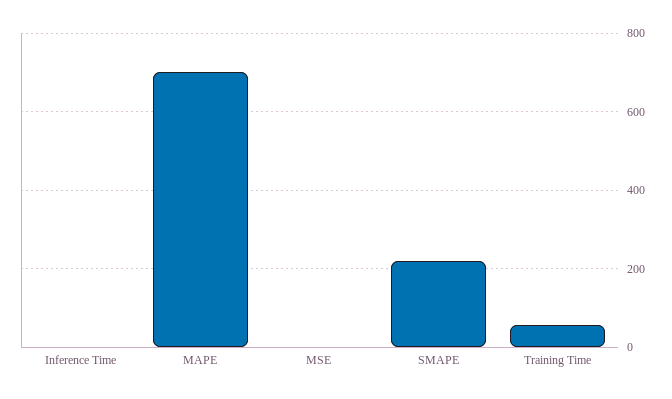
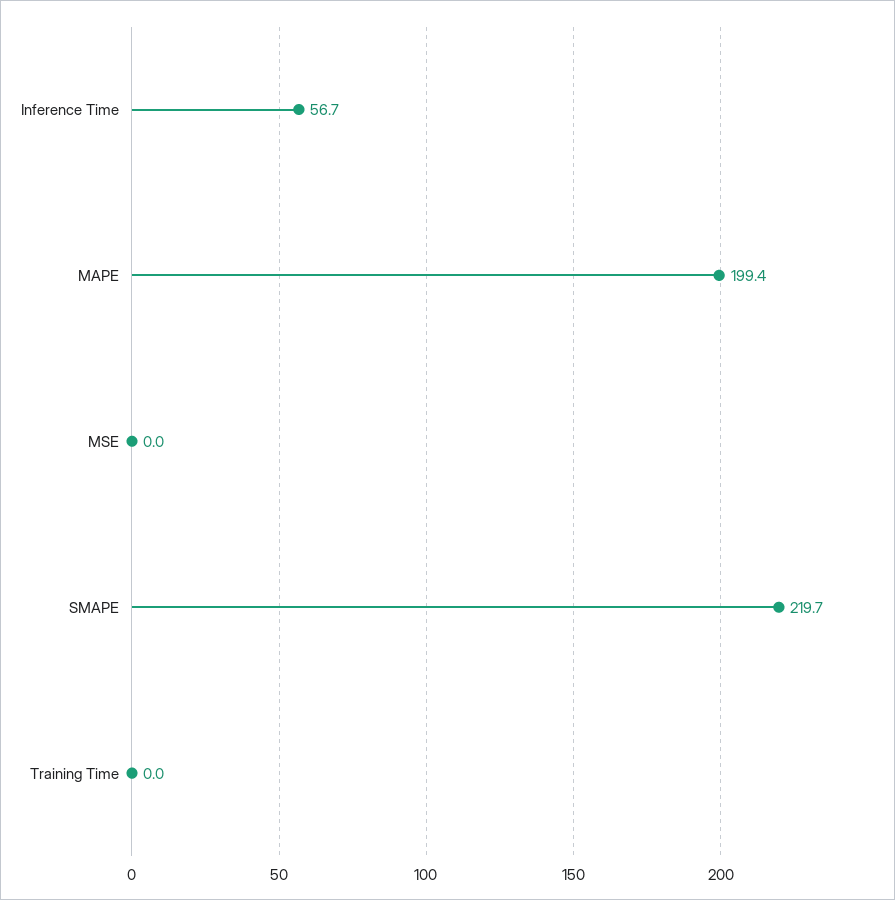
  {
-   "Inference Time": 0,
+   "Inference Time": 56.7,
-   "MAPE": 700,
+   "MAPE": 199.4,
    "MSE": 0,
    "SMAPE": 219.7,
-   "Training Time": 60
+   "Training Time": 0
  }

